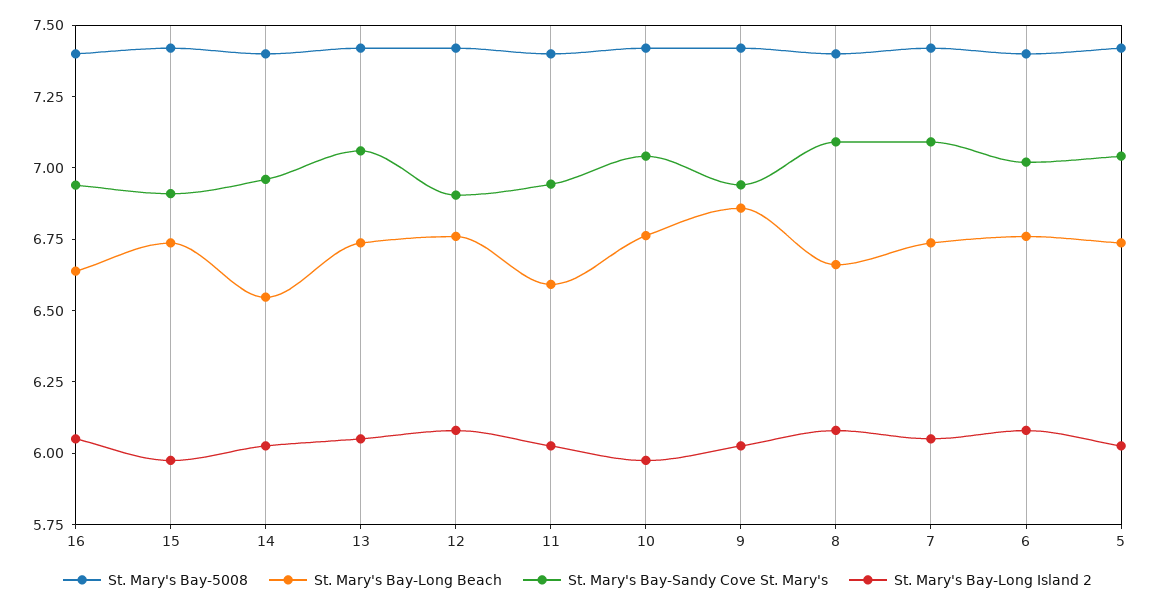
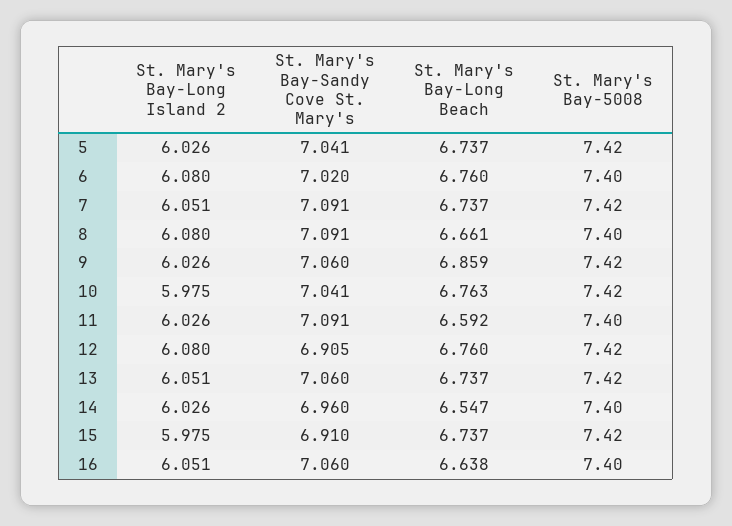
  {
    "St. Mary's Bay-5008": {
      "16": 7.4,
      "15": 7.42,
      "14": 7.4,
      "13": 7.42,
      "12": 7.42,
      "11": 7.4,
      "10": 7.42,
      "9": 7.42,
      "8": 7.4,
      "7": 7.42,
      "6": 7.4,
      "5": 7.42
    },
    "St. Mary's Bay-Long Beach": {
      "16": 6.638,
      "15": 6.737,
      "14": 6.547,
      "13": 6.737,
      "12": 6.76,
      "11": 6.592,
      "10": 6.763,
      "9": 6.859,
      "8": 6.661,
      "7": 6.737,
      "6": 6.76,
      "5": 6.737
    },
    "St. Mary's Bay-Sandy Cove St. Mary's": {
-     "16": 6.95,
+     "16": 7.06,
      "15": 6.91,
      "14": 6.96,
      "13": 7.06,
      "12": 6.905,
-     "11": 6.95,
+     "11": 7.091,
      "10": 7.041,
-     "9": 6.95,
+     "9": 7.06,
      "8": 7.091,
      "7": 7.091,
      "6": 7.02,
      "5": 7.041
    },
    "St. Mary's Bay-Long Island 2": {
      "16": 6.051,
      "15": 5.975,
      "14": 6.026,
      "13": 6.051,
      "12": 6.08,
      "11": 6.026,
      "10": 5.975,
      "9": 6.026,
      "8": 6.08,
      "7": 6.051,
      "6": 6.08,
      "5": 6.026
    }
  }

